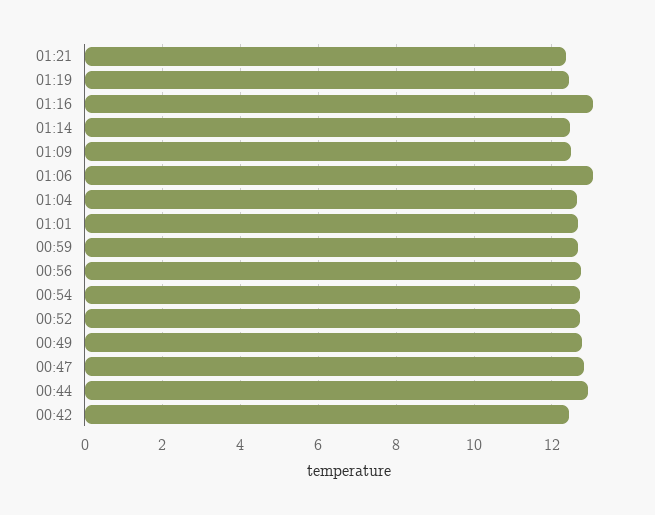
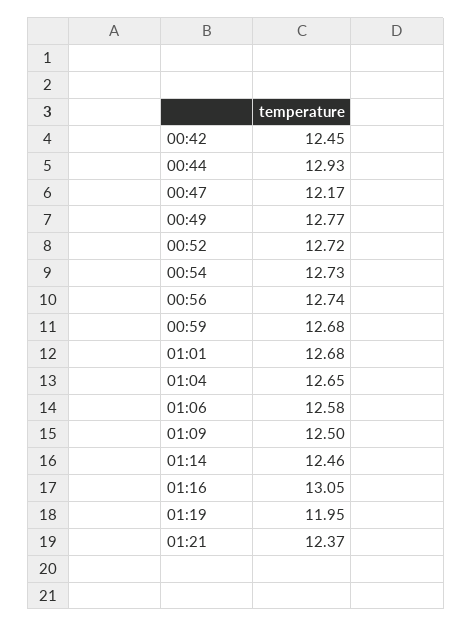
  {
    "01:21": 12.37,
-   "01:19": 12.4,
+   "01:19": 11.95,
    "01:16": 13.05,
    "01:14": 12.46,
    "01:09": 12.5,
-   "01:06": 13,
+   "01:06": 12.58,
    "01:04": 12.65,
    "01:01": 12.68,
    "00:59": 12.68,
    "00:56": 12.74,
    "00:54": 12.73,
    "00:52": 12.72,
    "00:49": 12.77,
-   "00:47": 12.8,
+   "00:47": 12.17,
    "00:44": 12.93,
    "00:42": 12.45
  }

